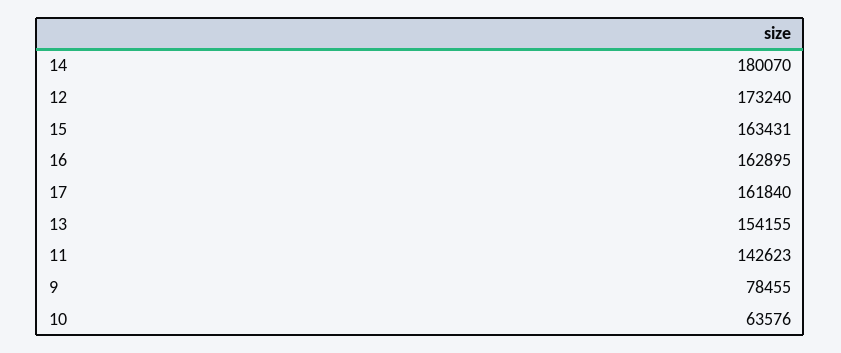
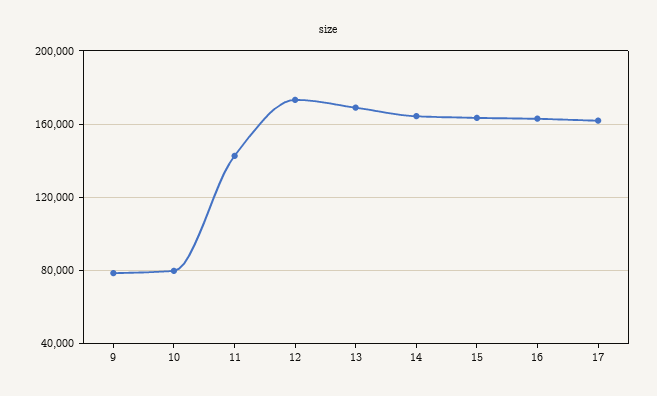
  {
-   "14": 180070,
+   "14": 165000,
    "12": 173240,
    "15": 163431,
    "16": 162895,
    "17": 161840,
-   "13": 154155,
+   "13": 170000,
    "11": 142623,
    "9": 78455,
-   "10": 63576
+   "10": 80000
  }

